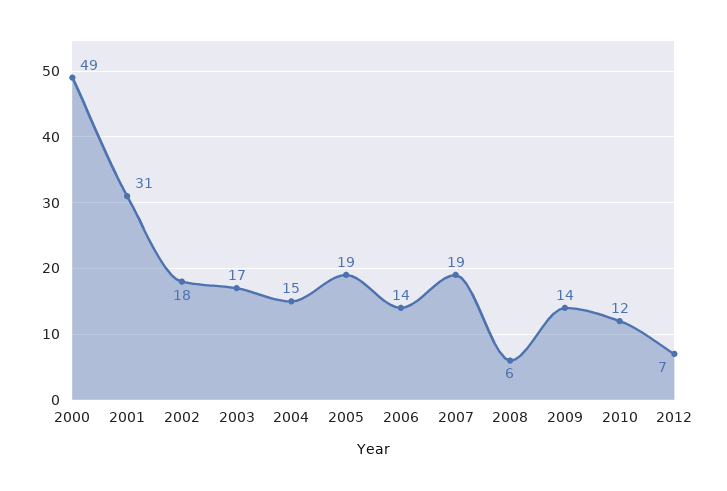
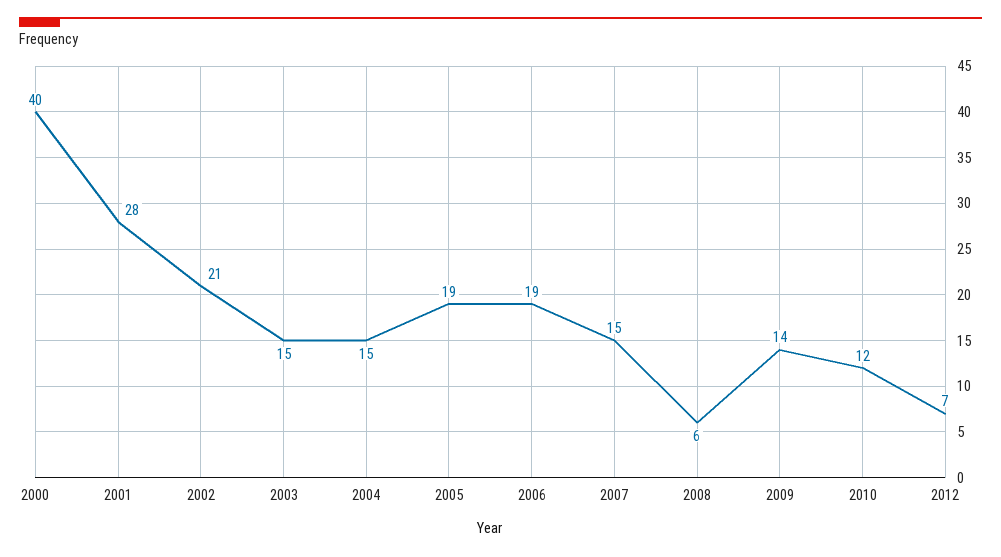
  {
-   "2000": 49,
+   "2000": 40,
-   "2001": 31,
+   "2001": 28,
-   "2002": 18,
+   "2002": 21,
-   "2003": 17,
+   "2003": 15,
    "2004": 15,
    "2005": 19,
-   "2006": 14,
+   "2006": 19,
-   "2007": 19,
+   "2007": 15,
    "2008": 6,
    "2009": 14,
    "2010": 12,
    "2012": 7
  }

